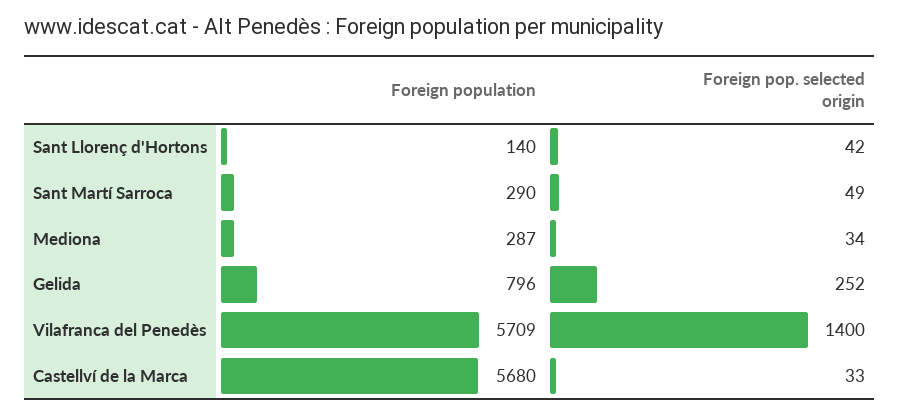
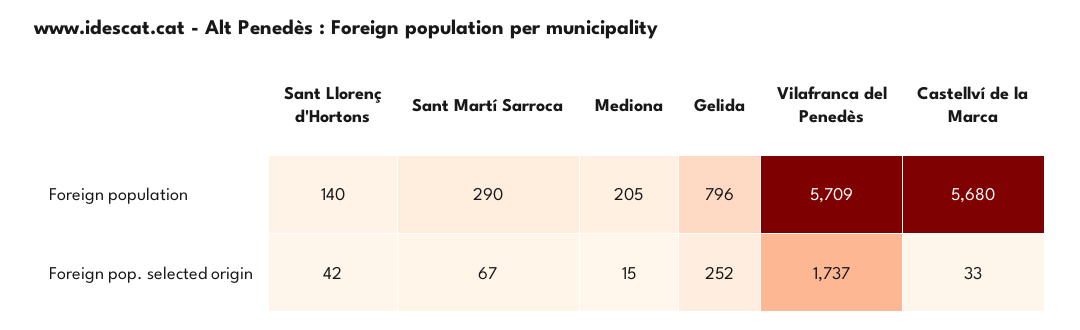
  {
    "Foreign population": {
      "Sant Llorenç d'Hortons": 140,
      "Sant Martí Sarroca": 290,
-     "Mediona": 287,
+     "Mediona": 205,
      "Gelida": 796,
      "Vilafranca del Penedès": 5709,
      "Castellví de la Marca": 5680
    },
    "Foreign pop. selected origin": {
      "Sant Llorenç d'Hortons": 42,
-     "Sant Martí Sarroca": 49,
+     "Sant Martí Sarroca": 67,
-     "Mediona": 34,
+     "Mediona": 15,
      "Gelida": 252,
-     "Vilafranca del Penedès": 1400,
+     "Vilafranca del Penedès": 1737,
      "Castellví de la Marca": 33
    }
  }

